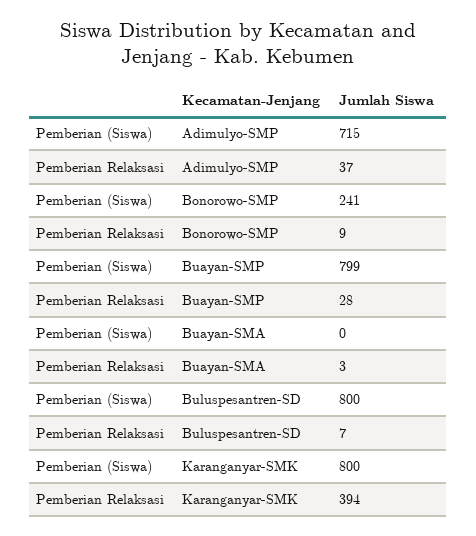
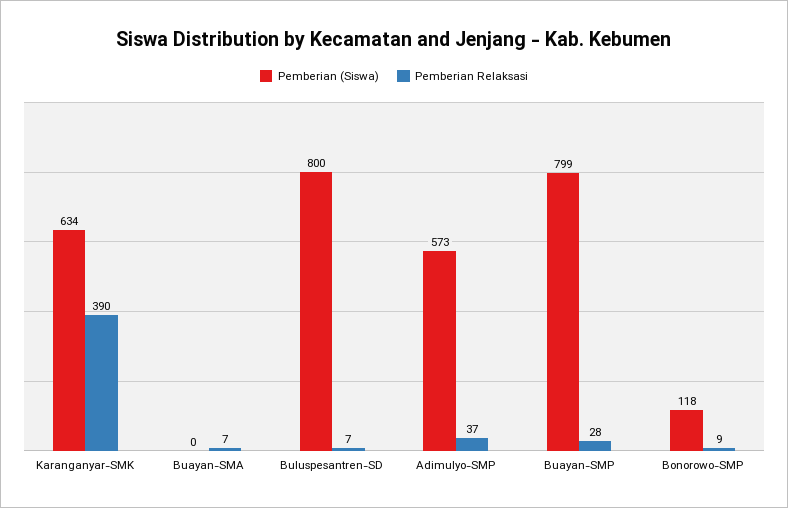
  {
    "Pemberian (Siswa)": {
-     "Adimulyo-SMP": 715,
+     "Adimulyo-SMP": 573,
-     "Bonorowo-SMP": 241,
+     "Bonorowo-SMP": 118,
      "Buayan-SMP": 799,
      "Buayan-SMA": 0,
      "Buluspesantren-SD": 800,
-     "Karanganyar-SMK": 800
+     "Karanganyar-SMK": 634
    },
    "Pemberian Relaksasi": {
      "Adimulyo-SMP": 37,
      "Bonorowo-SMP": 9,
      "Buayan-SMP": 28,
-     "Buayan-SMA": 3,
+     "Buayan-SMA": 7,
      "Buluspesantren-SD": 7,
-     "Karanganyar-SMK": 394
+     "Karanganyar-SMK": 390
    }
  }

